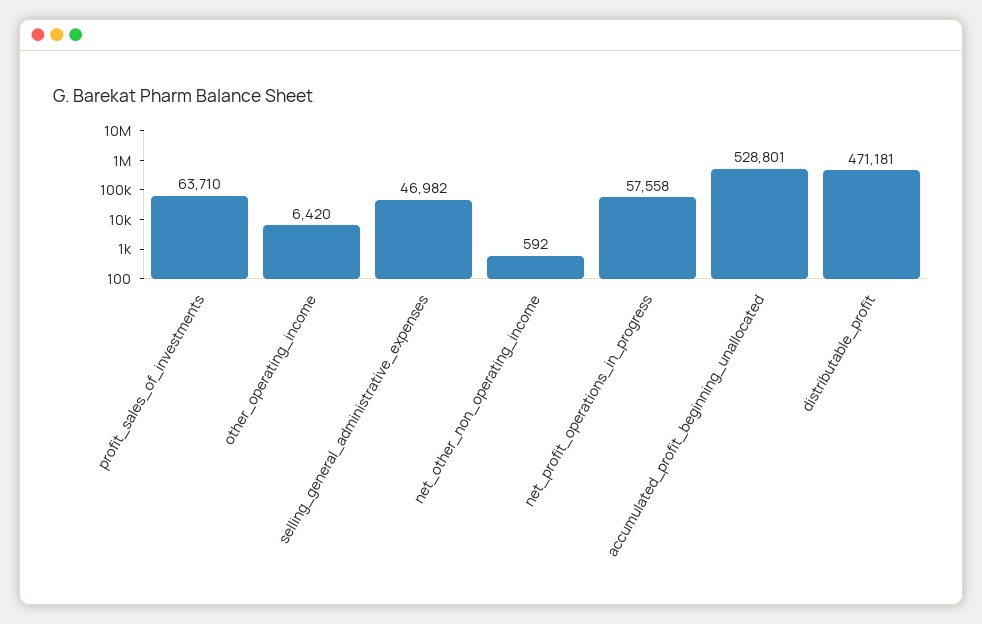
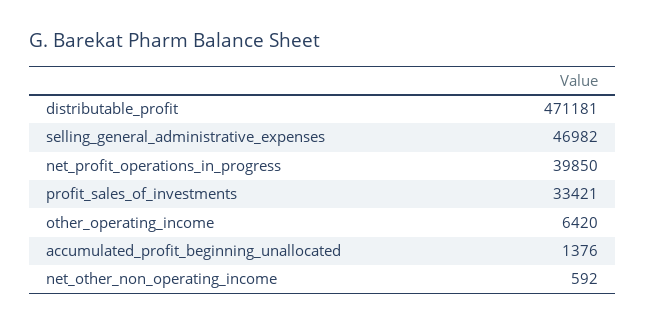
  {
-   "profit_sales_of_investments": 63710,
+   "profit_sales_of_investments": 33421,
    "other_operating_income": 6420,
    "selling_general_administrative_expenses": 46982,
    "net_other_non_operating_income": 592,
-   "net_profit_operations_in_progress": 57558,
+   "net_profit_operations_in_progress": 39850,
-   "accumulated_profit_beginning_unallocated": 528801,
+   "accumulated_profit_beginning_unallocated": 1376,
    "distributable_profit": 471181
  }

